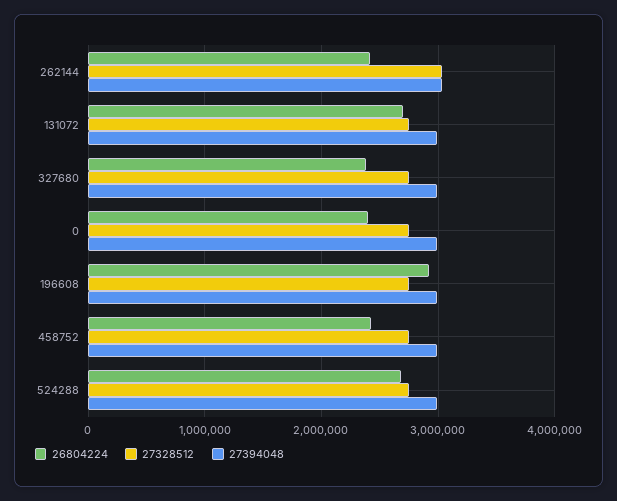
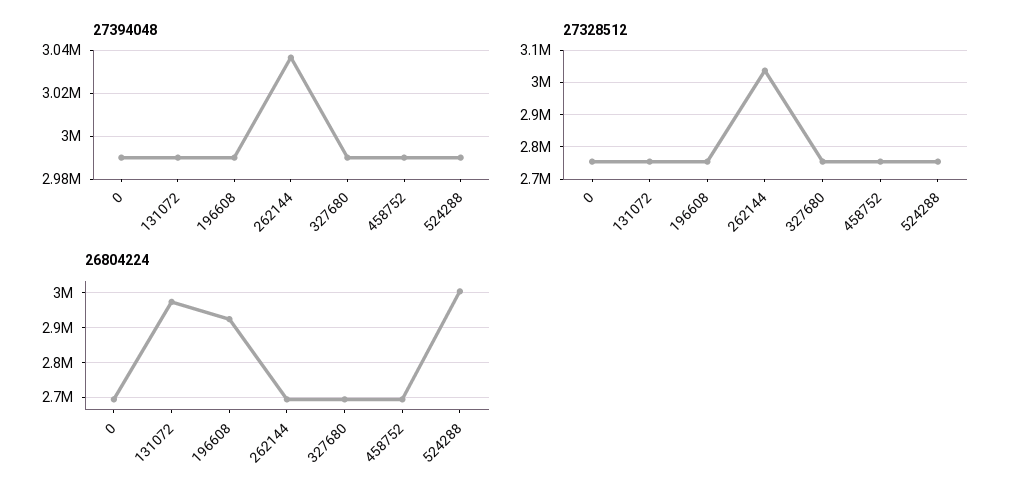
  {
    "26804224": {
-     "262144": 2400000,
+     "262144": 2700000,
-     "131072": 2700000,
+     "131072": 2980000,
-     "327680": 2400000,
+     "327680": 2700000,
-     "0": 2400000,
+     "0": 2700000,
      "196608": 2920000,
-     "458752": 2400000,
+     "458752": 2700000,
-     "524288": 2700000
+     "524288": 3000000
    },
    "27328512": {
      "262144": 3040000,
      "131072": 2760000,
      "327680": 2760000,
      "0": 2760000,
      "196608": 2760000,
      "458752": 2760000,
      "524288": 2760000
    },
    "27394048": {
      "262144": 3035000,
      "131072": 2990000,
      "327680": 2990000,
      "0": 2990000,
      "196608": 2990000,
      "458752": 2990000,
      "524288": 2990000
    }
  }

